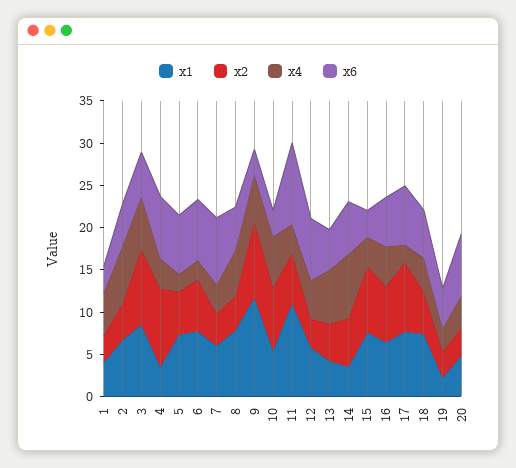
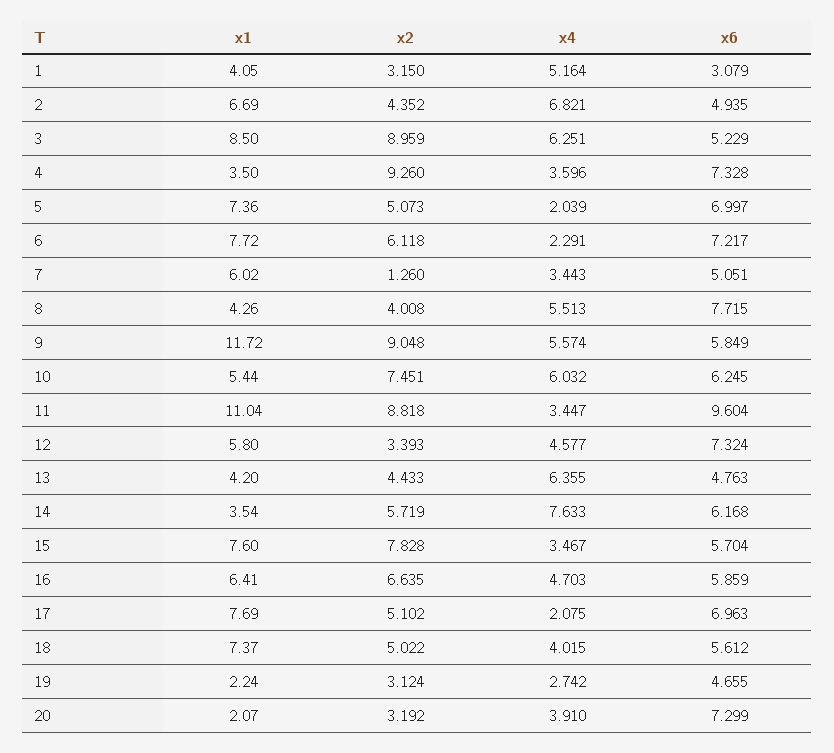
  {
    "x1": {
      "1": 4.05,
      "2": 6.69,
      "3": 8.5,
      "4": 3.5,
      "5": 7.36,
      "6": 7.72,
      "7": 6.02,
-     "8": 8,
+     "8": 4.26,
      "9": 11.72,
      "10": 5.44,
      "11": 11.04,
      "12": 5.8,
      "13": 4.2,
      "14": 3.54,
      "15": 7.6,
      "16": 6.41,
      "17": 7.69,
      "18": 7.37,
      "19": 2.24,
-     "20": 5
+     "20": 2.07
    },
    "x2": {
      "1": 3.15,
      "2": 4.352,
      "3": 8.959,
      "4": 9.26,
      "5": 5.073,
      "6": 6.118,
-     "7": 4,
+     "7": 1.26,
      "8": 4.008,
      "9": 9.048,
      "10": 7.451,
-     "11": 6,
+     "11": 8.818,
      "12": 3.393,
      "13": 4.433,
      "14": 5.719,
      "15": 7.828,
      "16": 6.635,
-     "17": 8,
+     "17": 5.102,
      "18": 5.022,
      "19": 3.124,
      "20": 3.192
    },
    "x4": {
      "1": 5.164,
      "2": 6.821,
      "3": 6.251,
      "4": 3.596,
      "5": 2.039,
      "6": 2.291,
      "7": 3.443,
      "8": 5.513,
      "9": 5.574,
      "10": 6.032,
      "11": 3.447,
      "12": 4.577,
      "13": 6.355,
      "14": 7.633,
      "15": 3.467,
      "16": 4.703,
      "17": 2.075,
      "18": 4.015,
      "19": 2.742,
      "20": 3.91
    },
    "x6": {
      "1": 3.079,
      "2": 4.935,
      "3": 5.229,
      "4": 7.328,
      "5": 6.997,
      "6": 7.217,
-     "7": 8,
+     "7": 5.051,
-     "8": 5,
+     "8": 7.715,
-     "9": 3,
+     "9": 5.849,
-     "10": 3,
+     "10": 6.245,
      "11": 9.604,
      "12": 7.324,
      "13": 4.763,
      "14": 6.168,
-     "15": 3,
+     "15": 5.704,
      "16": 5.859,
      "17": 6.963,
      "18": 5.612,
      "19": 4.655,
      "20": 7.299
    }
  }

